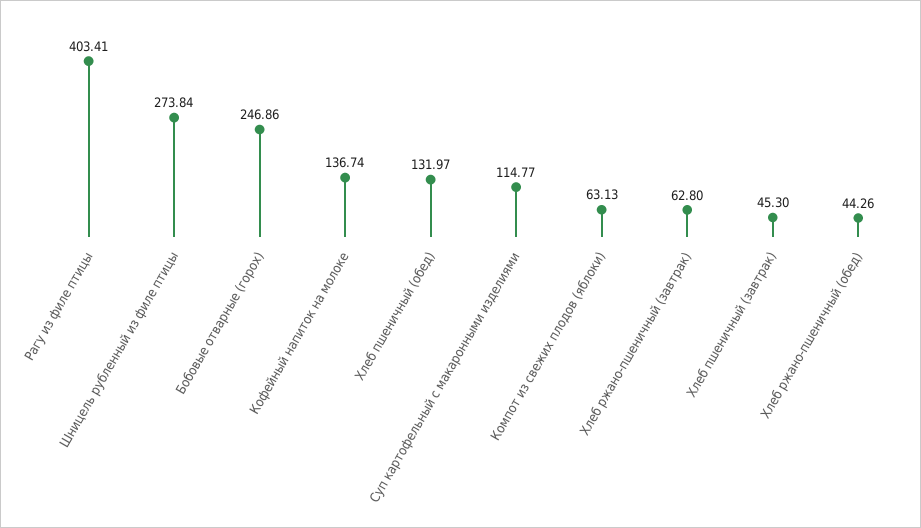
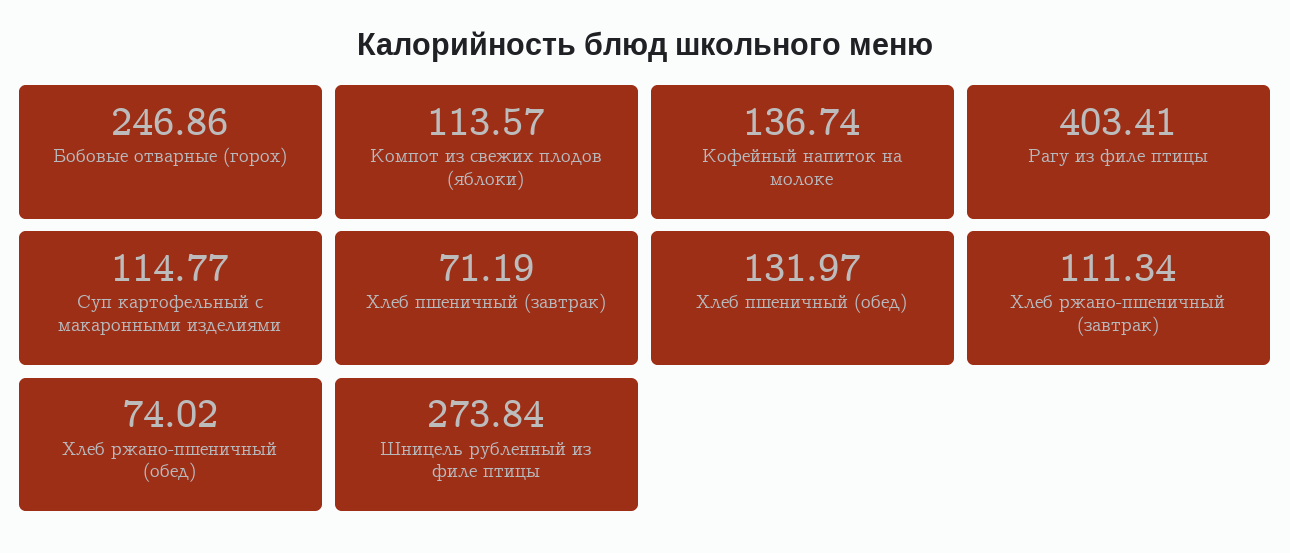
  {
    "Рагу из филе птицы": 403.41,
    "Шницель рубленный из филе птицы": 273.84,
    "Бобовые отварные (горох)": 246.86,
    "Кофейный напиток на молоке": 136.74,
    "Хлеб пшеничный (обед)": 131.97,
    "Суп картофельный с макаронными изделиями": 114.77,
-   "Компот из свежих плодов (яблоки)": 63.13,
+   "Компот из свежих плодов (яблоки)": 113.57,
-   "Хлеб ржано-пшеничный (завтрак)": 62.8,
+   "Хлеб ржано-пшеничный (завтрак)": 111.34,
-   "Хлеб пшеничный (завтрак)": 45.3,
+   "Хлеб пшеничный (завтрак)": 71.19,
-   "Хлеб ржано-пшеничный (обед)": 44.26
+   "Хлеб ржано-пшеничный (обед)": 74.02
  }

